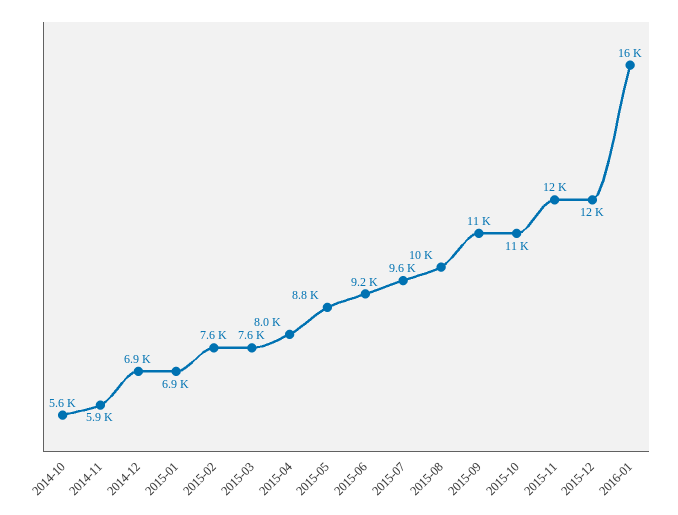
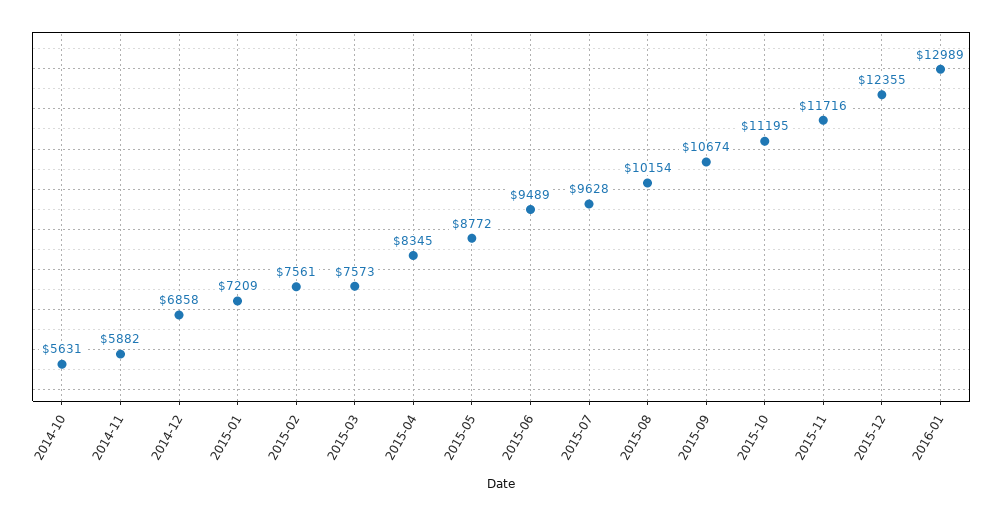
  {
    "2014-10": 5631,
    "2014-11": 5882,
    "2014-12": 6858,
-   "2015-01": 6900,
+   "2015-01": 7209,
    "2015-02": 7561,
    "2015-03": 7573,
-   "2015-04": 8000,
+   "2015-04": 8345,
    "2015-05": 8772,
-   "2015-06": 9200,
+   "2015-06": 9489,
    "2015-07": 9628,
    "2015-08": 10154,
    "2015-09": 10674,
    "2015-10": 11195,
    "2015-11": 11716,
    "2015-12": 12355,
-   "2016-01": 16000
+   "2016-01": 12989
  }

